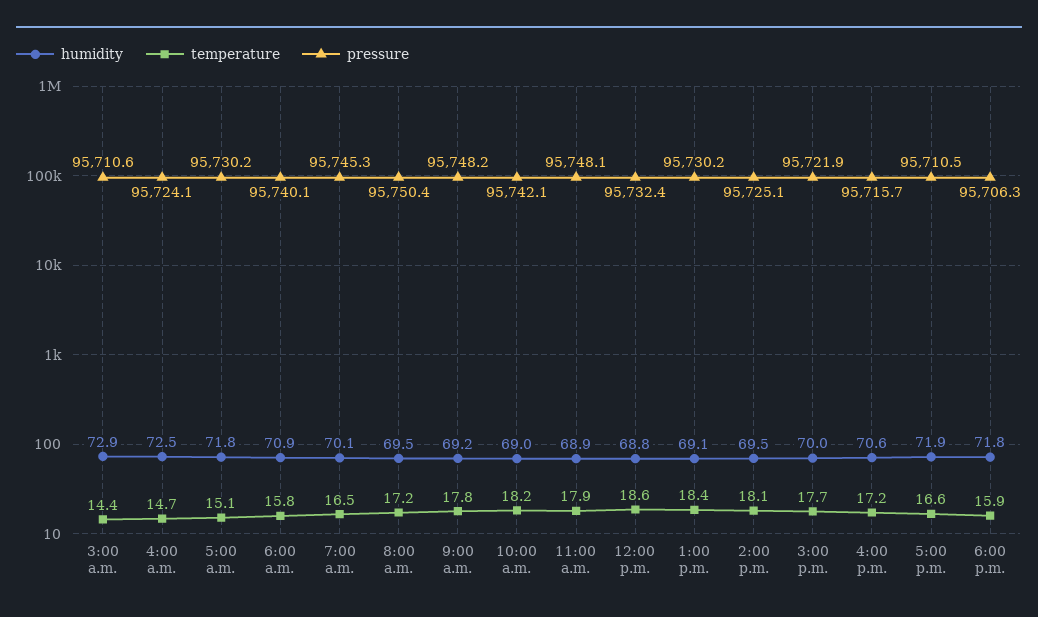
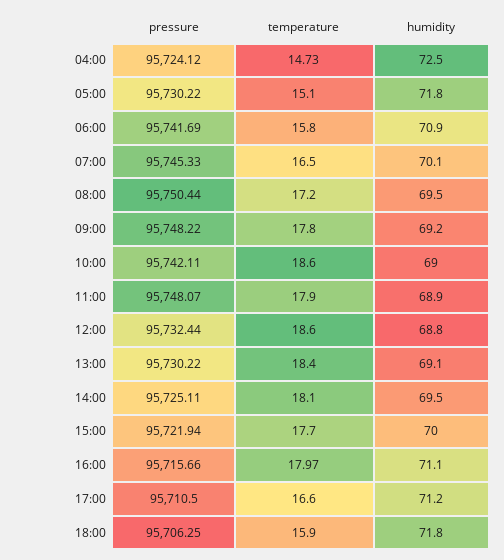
  {
    "humidity": {
-     "3:00 a.m.": 72.9,
      "4:00 a.m.": 72.5,
      "5:00 a.m.": 71.8,
      "6:00 a.m.": 70.9,
      "7:00 a.m.": 70.1,
      "8:00 a.m.": 69.5,
      "9:00 a.m.": 69.2,
      "10:00 a.m.": 69,
      "11:00 a.m.": 68.9,
      "12:00 p.m.": 68.8,
      "1:00 p.m.": 69.1,
      "2:00 p.m.": 69.5,
      "3:00 p.m.": 70,
-     "4:00 p.m.": 70.6,
+     "4:00 p.m.": 71.1,
-     "5:00 p.m.": 71.9,
+     "5:00 p.m.": 71.2,
      "6:00 p.m.": 71.8
    },
    "temperature": {
-     "3:00 a.m.": 14.4,
      "4:00 a.m.": 14.73,
      "5:00 a.m.": 15.1,
      "6:00 a.m.": 15.8,
      "7:00 a.m.": 16.5,
      "8:00 a.m.": 17.2,
      "9:00 a.m.": 17.8,
-     "10:00 a.m.": 18.2,
+     "10:00 a.m.": 18.6,
      "11:00 a.m.": 17.9,
      "12:00 p.m.": 18.6,
      "1:00 p.m.": 18.4,
      "2:00 p.m.": 18.1,
      "3:00 p.m.": 17.7,
-     "4:00 p.m.": 17.2,
+     "4:00 p.m.": 17.97,
      "5:00 p.m.": 16.6,
      "6:00 p.m.": 15.9
    },
    "pressure": {
-     "3:00 a.m.": 95710.6,
      "4:00 a.m.": 95724.12,
      "5:00 a.m.": 95730.22,
-     "6:00 a.m.": 95740.1,
+     "6:00 a.m.": 95741.69,
      "7:00 a.m.": 95745.33,
      "8:00 a.m.": 95750.44,
      "9:00 a.m.": 95748.22,
      "10:00 a.m.": 95742.11,
      "11:00 a.m.": 95748.07,
      "12:00 p.m.": 95732.44,
      "1:00 p.m.": 95730.22,
      "2:00 p.m.": 95725.11,
      "3:00 p.m.": 95721.94,
      "4:00 p.m.": 95715.66,
      "5:00 p.m.": 95710.5,
      "6:00 p.m.": 95706.25
    }
  }

